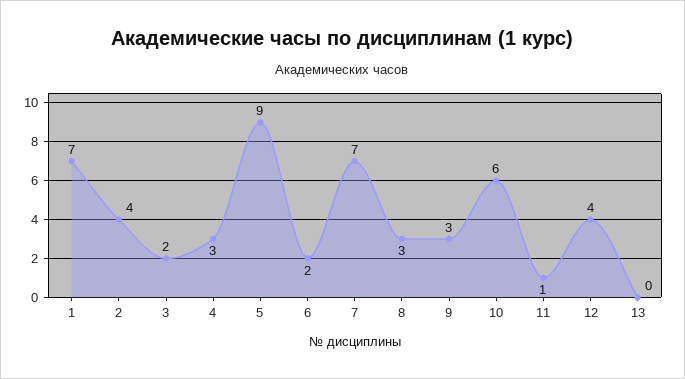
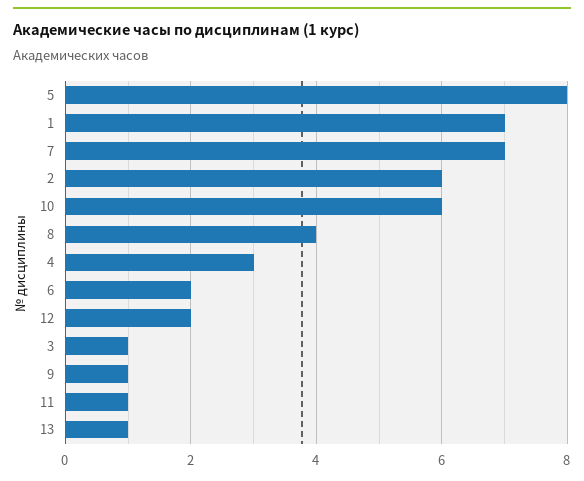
  {
    "1": 7,
-   "2": 4,
+   "2": 6,
-   "3": 2,
+   "3": 1,
    "4": 3,
-   "5": 9,
+   "5": 8,
    "6": 2,
    "7": 7,
-   "8": 3,
+   "8": 4,
-   "9": 3,
+   "9": 1,
    "10": 6,
    "11": 1,
-   "12": 4,
+   "12": 2,
-   "13": 0
+   "13": 1
  }

